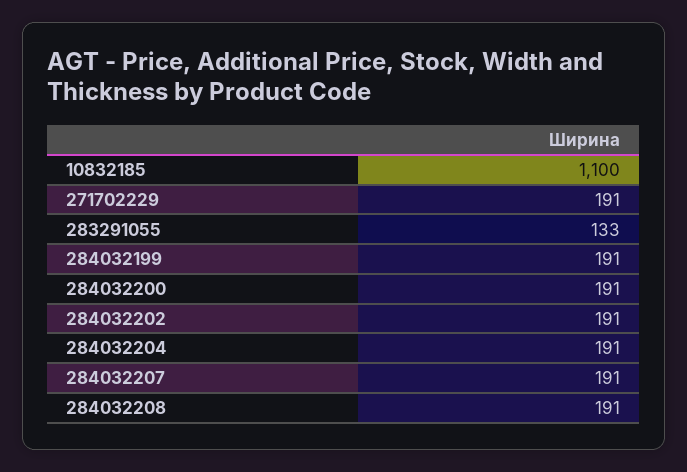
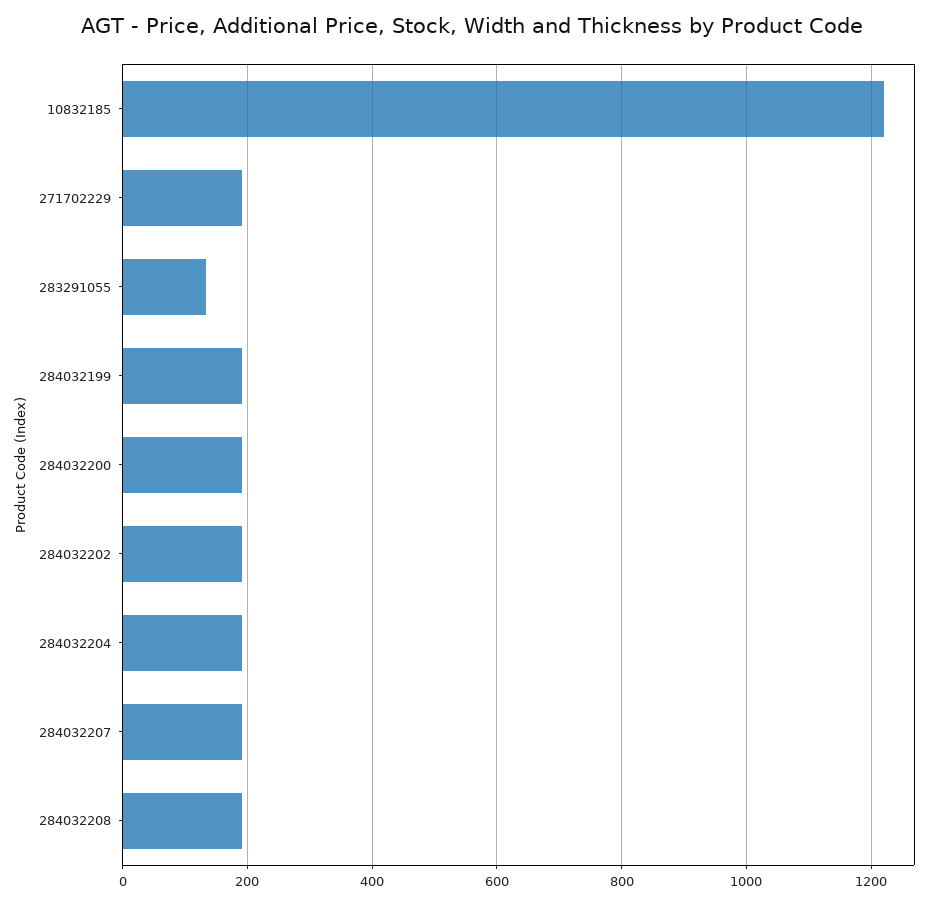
  {
-   "10832185": 1100,
+   "10832185": 1220,
    "271702229": 191,
    "283291055": 133,
    "284032199": 191,
    "284032200": 191,
    "284032202": 191,
    "284032204": 191,
    "284032207": 191,
    "284032208": 191
  }

